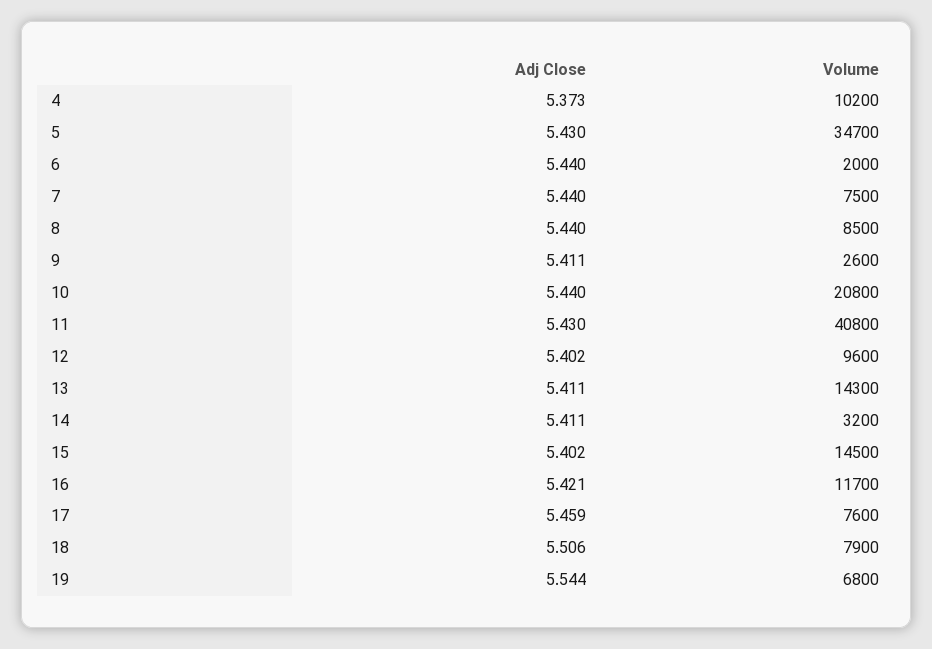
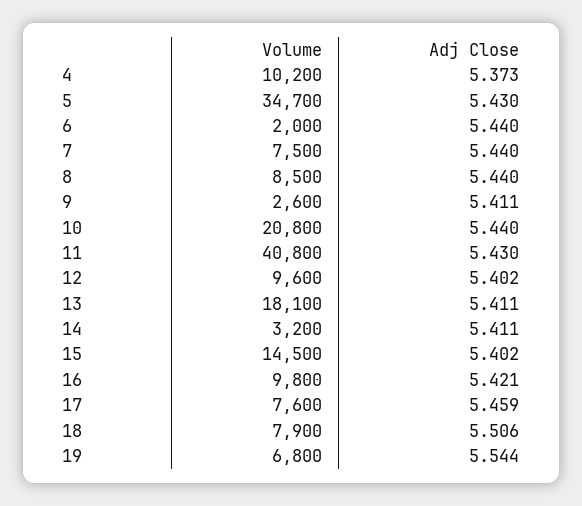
  {
    "Adj Close": {
      "4": 5.373,
      "5": 5.43,
      "6": 5.44,
      "7": 5.44,
      "8": 5.44,
      "9": 5.411,
      "10": 5.44,
      "11": 5.43,
      "12": 5.402,
      "13": 5.411,
      "14": 5.411,
      "15": 5.402,
      "16": 5.421,
      "17": 5.459,
      "18": 5.506,
      "19": 5.544
    },
    "Volume": {
      "4": 10200,
      "5": 34700,
      "6": 2000,
      "7": 7500,
      "8": 8500,
      "9": 2600,
      "10": 20800,
      "11": 40800,
      "12": 9600,
-     "13": 14300,
+     "13": 18100,
      "14": 3200,
      "15": 14500,
-     "16": 11700,
+     "16": 9800,
      "17": 7600,
      "18": 7900,
      "19": 6800
    }
  }

